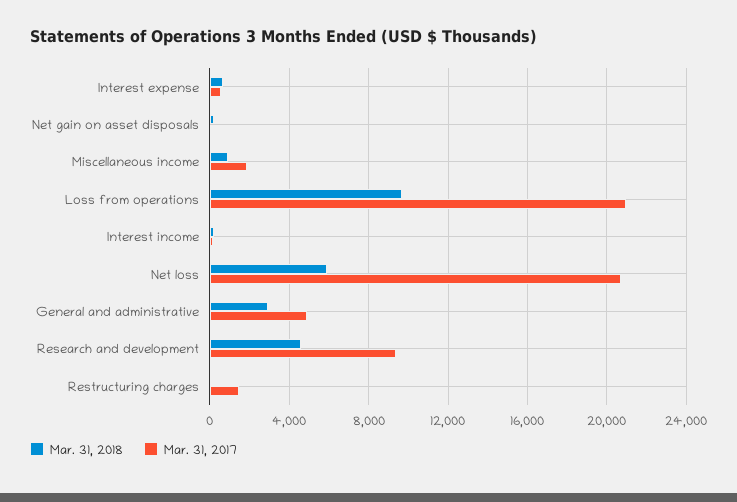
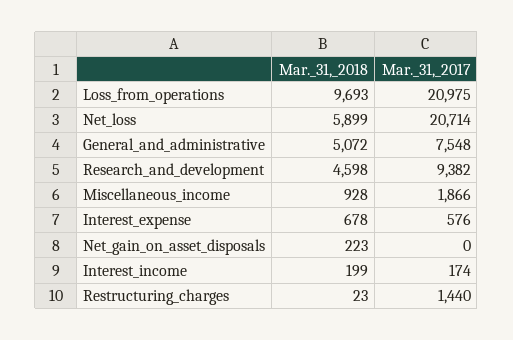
  {
    "Mar. 31, 2018": {
      "Interest expense": 678,
      "Net gain on asset disposals": 223,
      "Miscellaneous income": 928,
      "Loss from operations": 9693,
      "Interest income": 199,
      "Net loss": 5899,
-     "General and administrative": 3000,
+     "General and administrative": 5072,
      "Research and development": 4598,
      "Restructuring charges": 23
    },
    "Mar. 31, 2017": {
      "Interest expense": 576,
      "Net gain on asset disposals": 0,
      "Miscellaneous income": 1866,
      "Loss from operations": 20975,
      "Interest income": 174,
      "Net loss": 20714,
-     "General and administrative": 5000,
+     "General and administrative": 7548,
      "Research and development": 9382,
      "Restructuring charges": 1440
    }
  }

